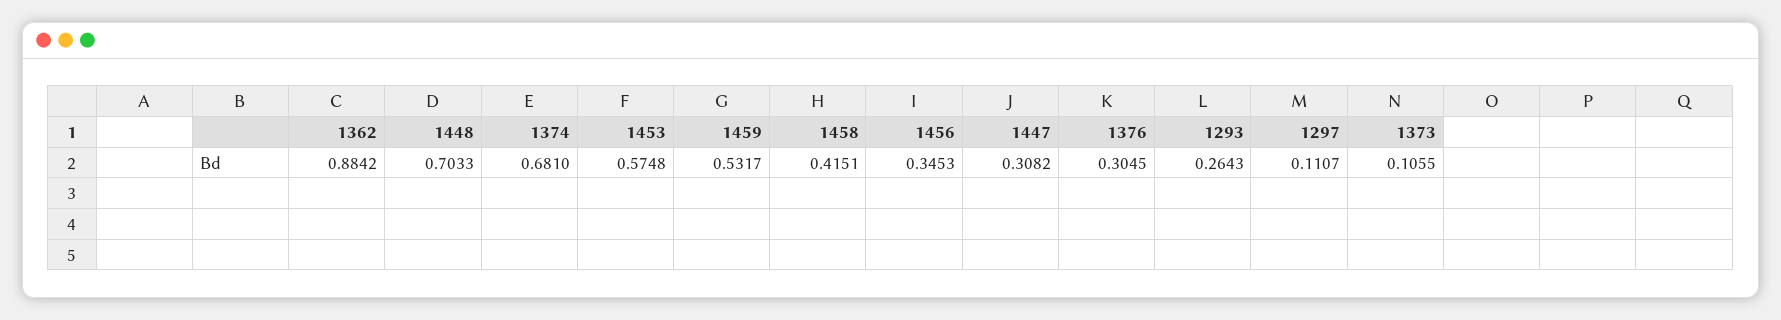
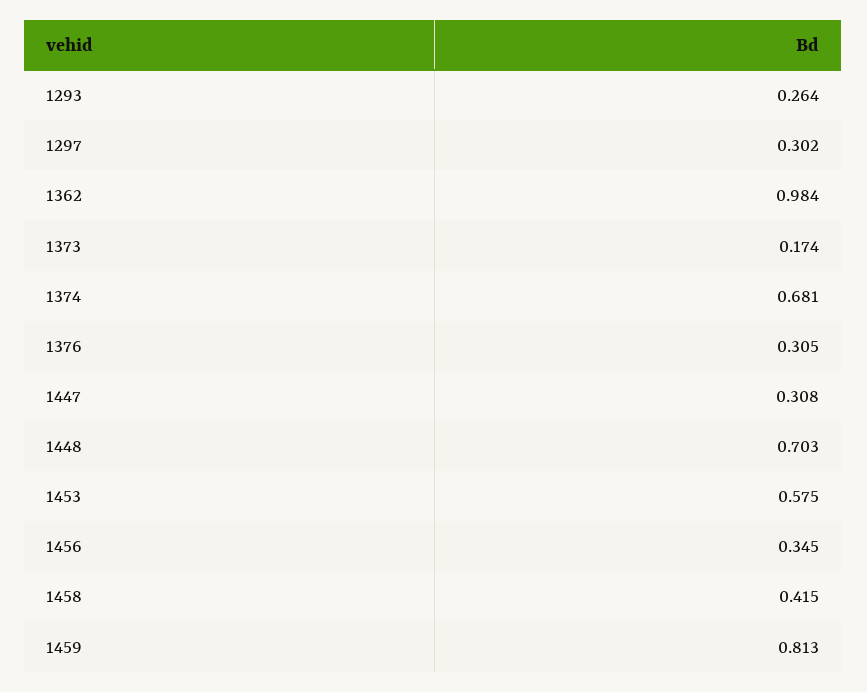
  {
-   "1362": 0.8842,
+   "1362": 0.984,
    "1448": 0.7033,
    "1374": 0.681,
    "1453": 0.5748,
-   "1459": 0.5317,
+   "1459": 0.813,
    "1458": 0.4151,
    "1456": 0.3453,
    "1447": 0.3082,
    "1376": 0.3045,
    "1293": 0.2643,
-   "1297": 0.1107,
+   "1297": 0.302,
-   "1373": 0.1055
+   "1373": 0.174
  }

